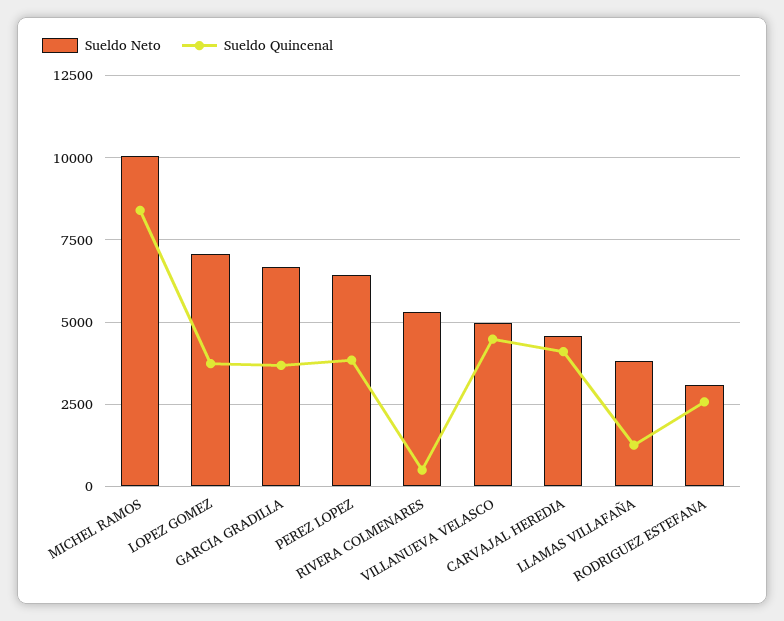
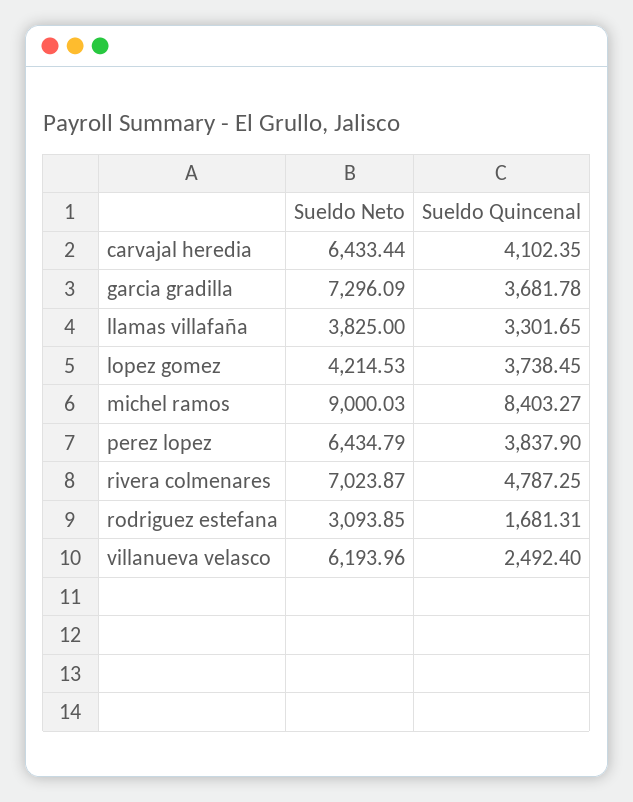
  {
    "Sueldo Neto": {
-     "MICHEL RAMOS": 10000,
+     "MICHEL RAMOS": 9000.03,
-     "LOPEZ GOMEZ": 7000,
+     "LOPEZ GOMEZ": 4214.53,
-     "GARCIA GRADILLA": 6750,
+     "GARCIA GRADILLA": 7296.09,
      "PEREZ LOPEZ": 6434.79,
-     "RIVERA COLMENARES": 5250,
+     "RIVERA COLMENARES": 7023.87,
-     "VILLANUEVA VELASCO": 5000,
+     "VILLANUEVA VELASCO": 6193.96,
-     "CARVAJAL HEREDIA": 4500,
+     "CARVAJAL HEREDIA": 6433.44,
      "LLAMAS VILLAFAÑA": 3825,
      "RODRIGUEZ ESTEFANA": 3093.85
    },
    "Sueldo Quincenal": {
      "MICHEL RAMOS": 8403.27,
      "LOPEZ GOMEZ": 3738.45,
      "GARCIA GRADILLA": 3681.78,
      "PEREZ LOPEZ": 3837.9,
-     "RIVERA COLMENARES": 500,
+     "RIVERA COLMENARES": 4787.25,
-     "VILLANUEVA VELASCO": 4500,
+     "VILLANUEVA VELASCO": 2492.4,
      "CARVAJAL HEREDIA": 4102.35,
-     "LLAMAS VILLAFAÑA": 1250,
+     "LLAMAS VILLAFAÑA": 3301.65,
-     "RODRIGUEZ ESTEFANA": 2500
+     "RODRIGUEZ ESTEFANA": 1681.31
    }
  }

